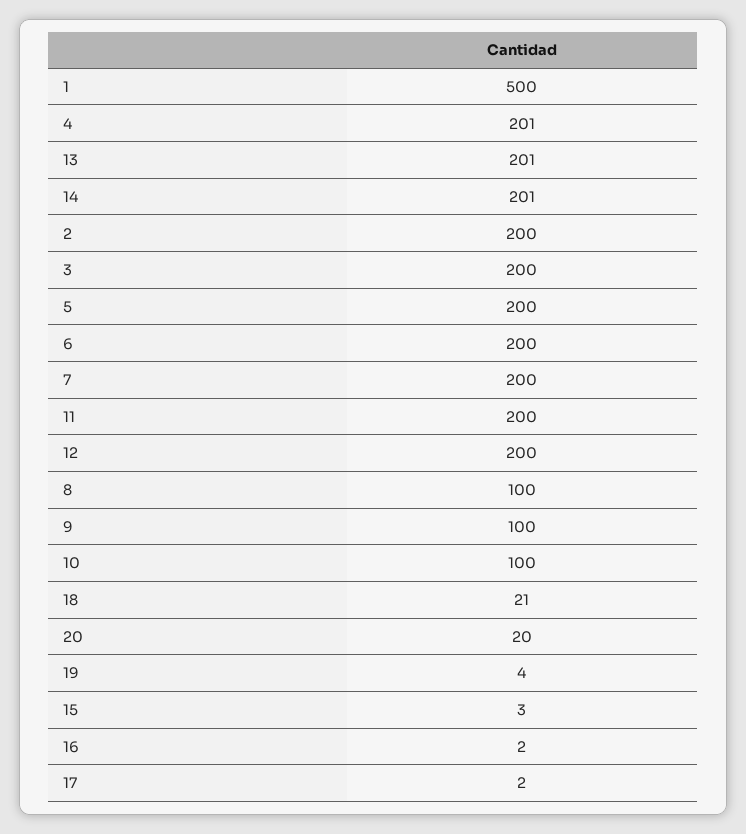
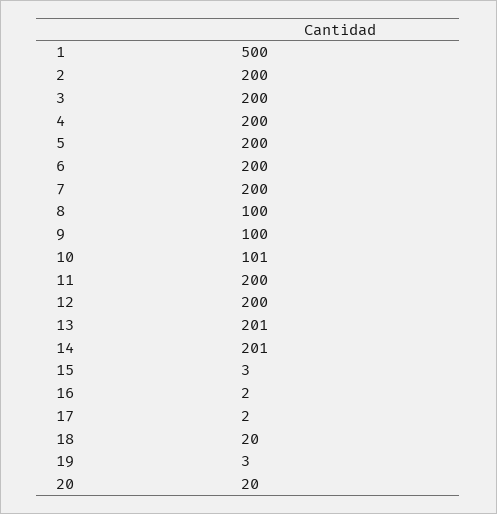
  {
    "1": 500,
-   "4": 201,
+   "4": 200,
    "13": 201,
    "14": 201,
    "2": 200,
    "3": 200,
    "5": 200,
    "6": 200,
    "7": 200,
    "11": 200,
    "12": 200,
    "8": 100,
    "9": 100,
-   "10": 100,
+   "10": 101,
-   "18": 21,
+   "18": 20,
    "20": 20,
-   "19": 4,
+   "19": 3,
    "15": 3,
    "16": 2,
    "17": 2
  }

